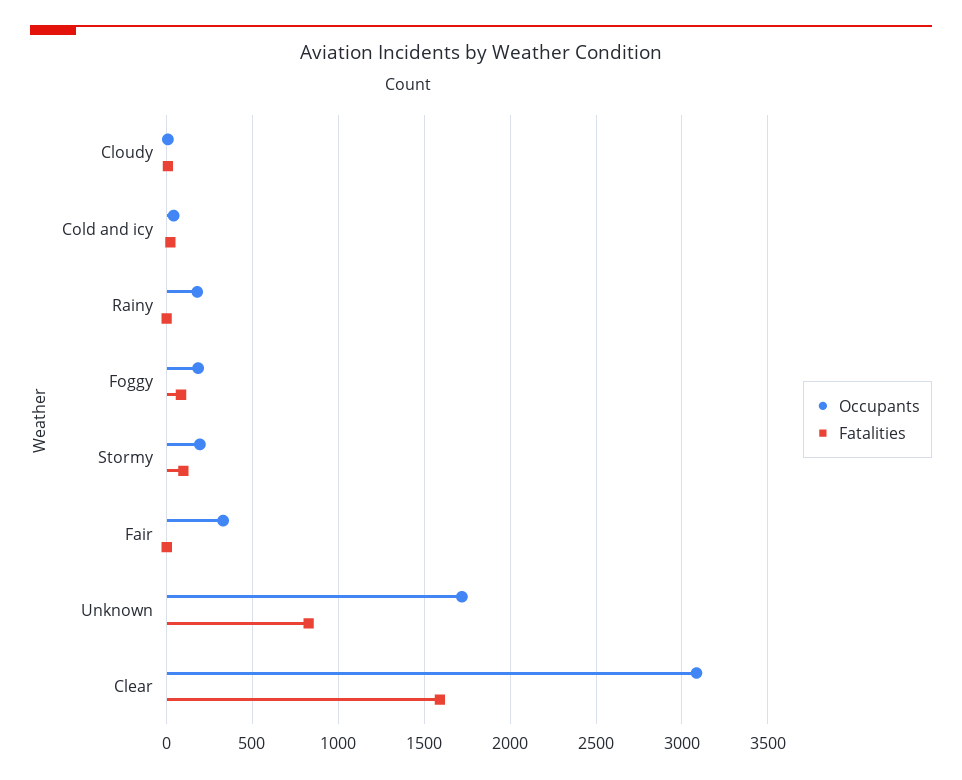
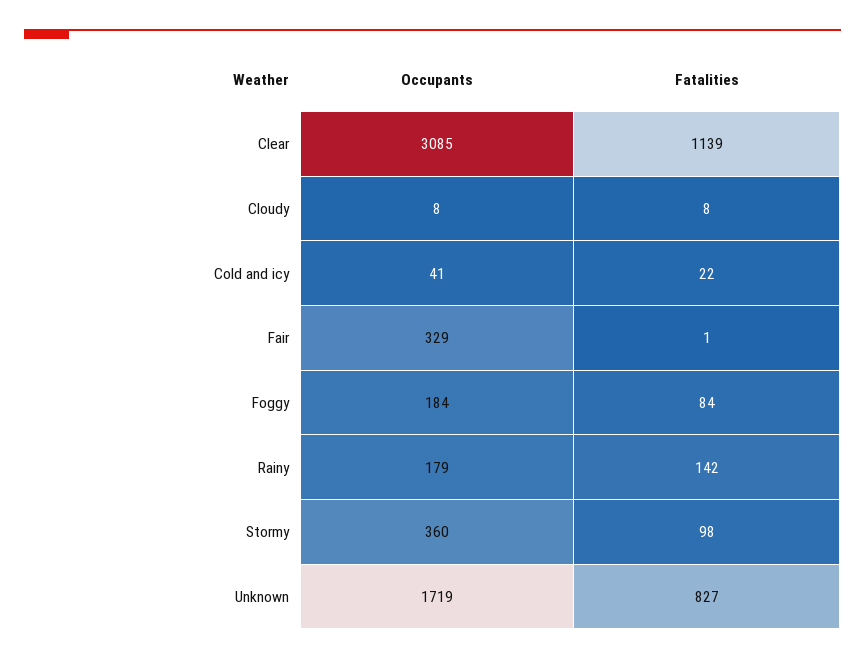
  {
    "Occupants": {
      "Cloudy": 8,
      "Cold and icy": 41,
      "Rainy": 179,
      "Foggy": 184,
-     "Stormy": 200,
+     "Stormy": 360,
      "Fair": 329,
      "Unknown": 1719,
      "Clear": 3085
    },
    "Fatalities": {
      "Cloudy": 8,
      "Cold and icy": 22,
-     "Rainy": 0,
+     "Rainy": 142,
      "Foggy": 84,
      "Stormy": 98,
      "Fair": 1,
      "Unknown": 827,
-     "Clear": 1600
+     "Clear": 1139
    }
  }

